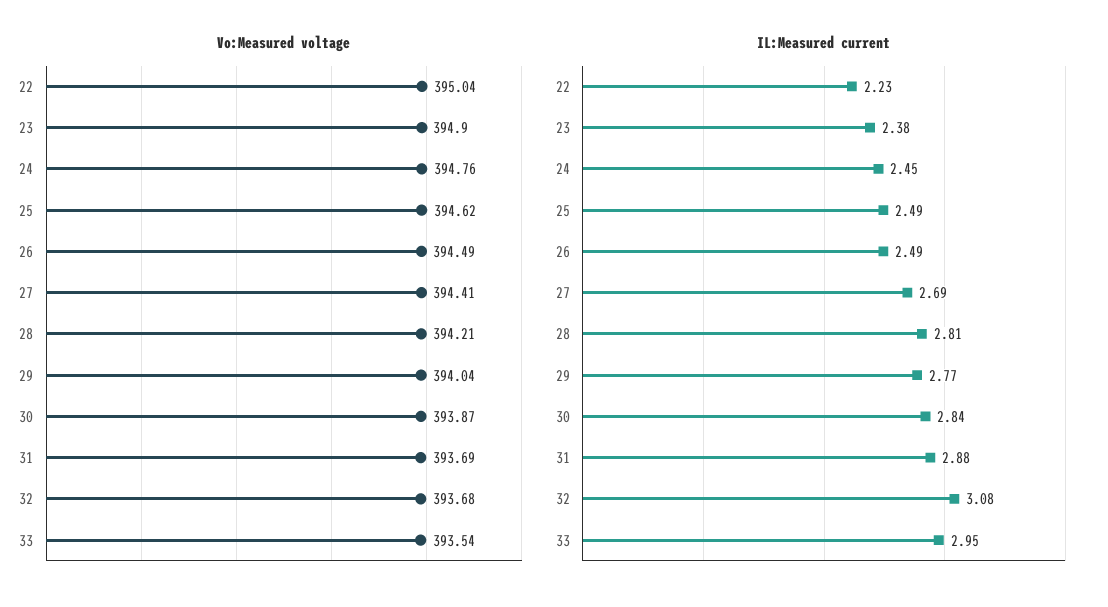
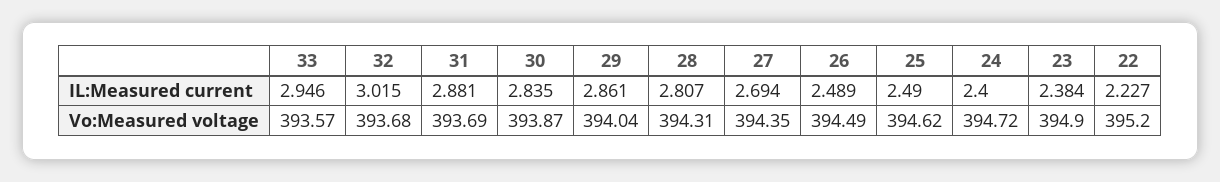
  {
    "Vo:Measured voltage": {
-     "22": 395.04,
+     "22": 395.2,
      "23": 394.9,
-     "24": 394.76,
+     "24": 394.72,
      "25": 394.62,
      "26": 394.49,
-     "27": 394.41,
+     "27": 394.35,
-     "28": 394.21,
+     "28": 394.31,
      "29": 394.04,
      "30": 393.87,
      "31": 393.69,
      "32": 393.68,
-     "33": 393.54
+     "33": 393.57
    },
    "IL:Measured current": {
      "22": 2.227,
      "23": 2.384,
-     "24": 2.45,
+     "24": 2.4,
      "25": 2.49,
      "26": 2.489,
      "27": 2.694,
      "28": 2.807,
-     "29": 2.77,
+     "29": 2.861,
      "30": 2.835,
      "31": 2.881,
-     "32": 3.08,
+     "32": 3.015,
      "33": 2.946
    }
  }

